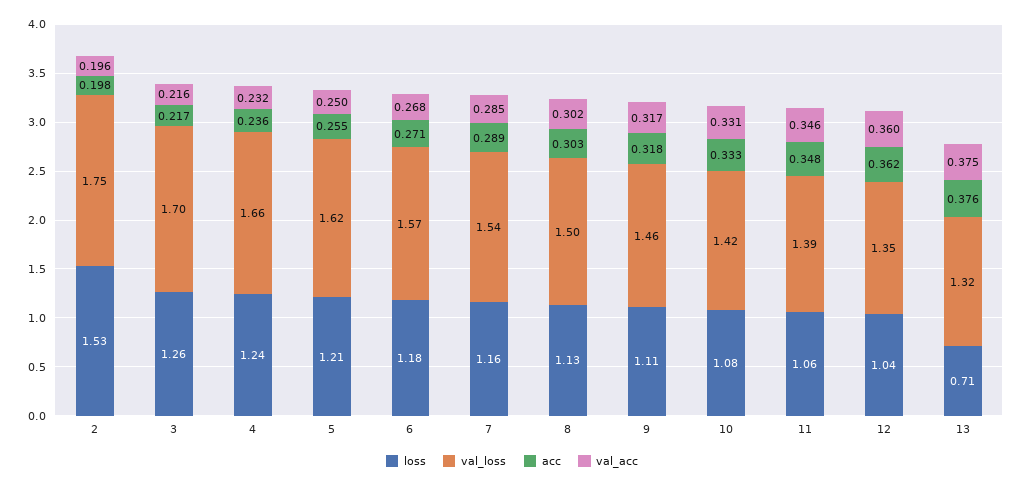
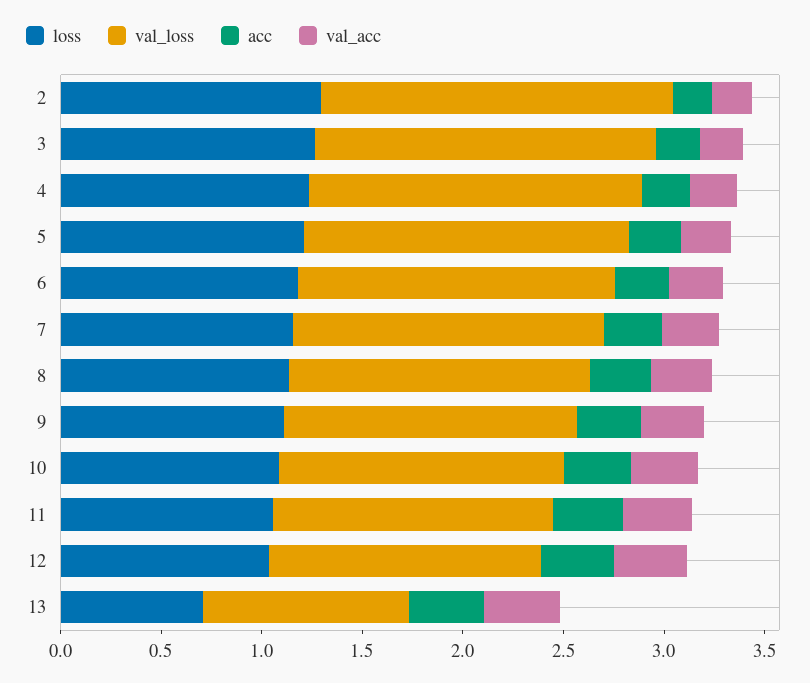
  {
    "loss": {
-     "2": 1.53,
+     "2": 1.3,
      "3": 1.26,
      "4": 1.24,
      "5": 1.21,
      "6": 1.18,
      "7": 1.16,
      "8": 1.13,
      "9": 1.11,
      "10": 1.08,
      "11": 1.06,
      "12": 1.04,
      "13": 0.71
    },
    "val_loss": {
      "2": 1.75,
      "3": 1.7,
      "4": 1.66,
      "5": 1.62,
      "6": 1.57,
      "7": 1.54,
      "8": 1.5,
      "9": 1.46,
      "10": 1.42,
      "11": 1.39,
      "12": 1.35,
-     "13": 1.32
+     "13": 1
    },
    "acc": {
      "2": 0.198,
      "3": 0.217,
      "4": 0.236,
      "5": 0.255,
      "6": 0.271,
      "7": 0.289,
      "8": 0.303,
      "9": 0.318,
      "10": 0.333,
      "11": 0.348,
      "12": 0.362,
      "13": 0.376
    },
    "val_acc": {
      "2": 0.196,
      "3": 0.216,
      "4": 0.232,
      "5": 0.25,
      "6": 0.268,
      "7": 0.285,
      "8": 0.302,
      "9": 0.317,
      "10": 0.331,
      "11": 0.346,
      "12": 0.36,
      "13": 0.375
    }
  }

